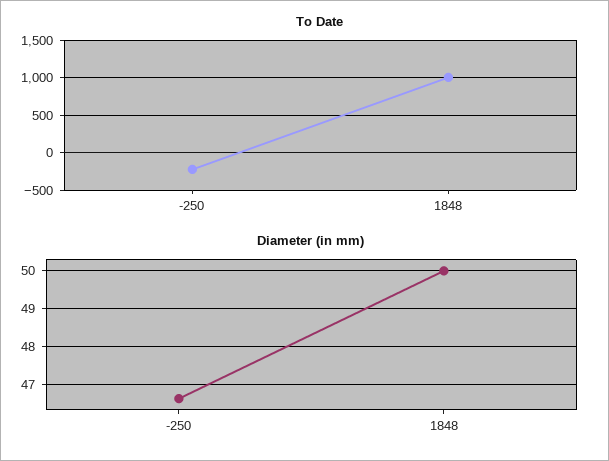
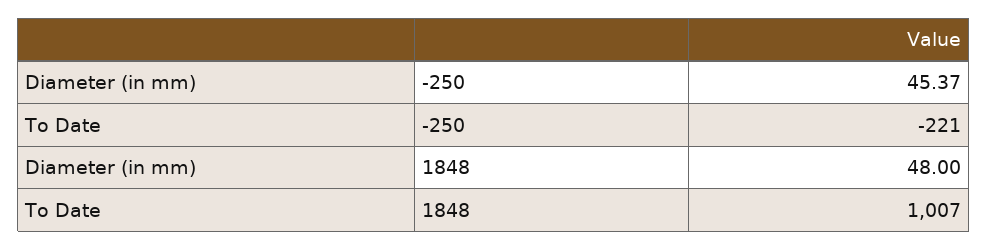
  {
    "To Date": {
      "-250": -221,
      "1848": 1007
    },
    "Diameter (in mm)": {
-     "-250": 46.6,
+     "-250": 45.37,
-     "1848": 50
+     "1848": 48
    }
  }

